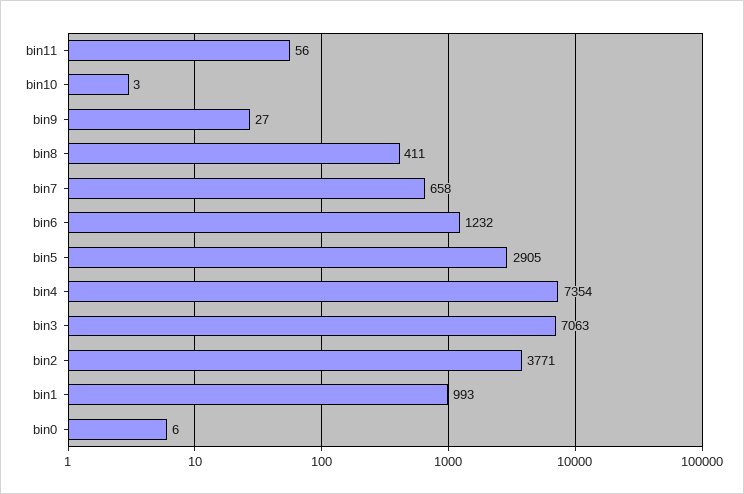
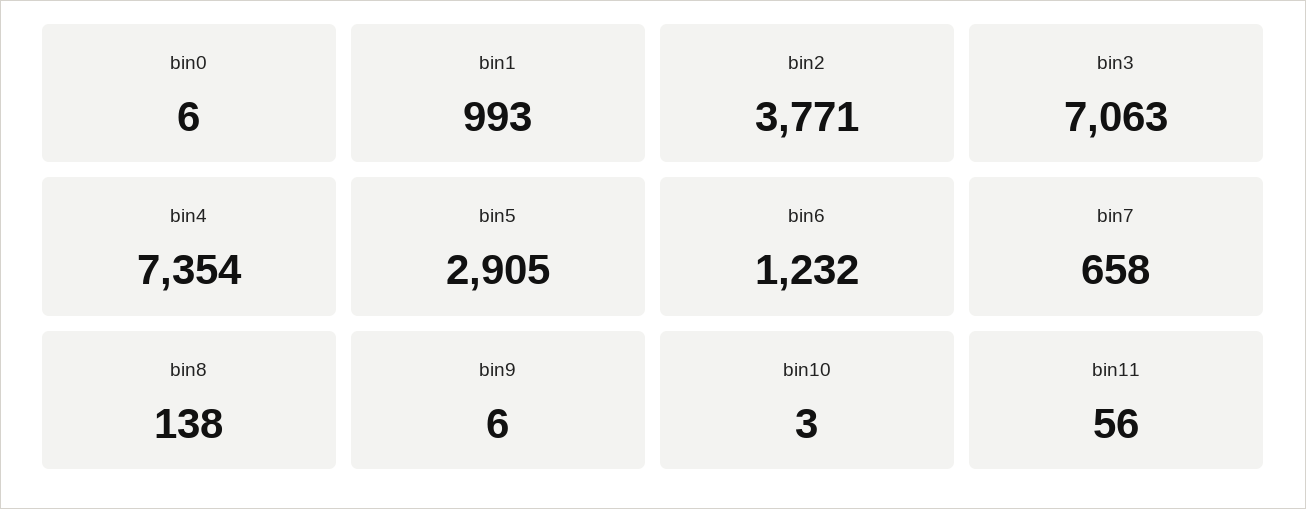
  {
    "bin11": 56,
    "bin10": 3,
-   "bin9": 27,
+   "bin9": 6,
-   "bin8": 411,
+   "bin8": 138,
    "bin7": 658,
    "bin6": 1232,
    "bin5": 2905,
    "bin4": 7354,
    "bin3": 7063,
    "bin2": 3771,
    "bin1": 993,
    "bin0": 6
  }

